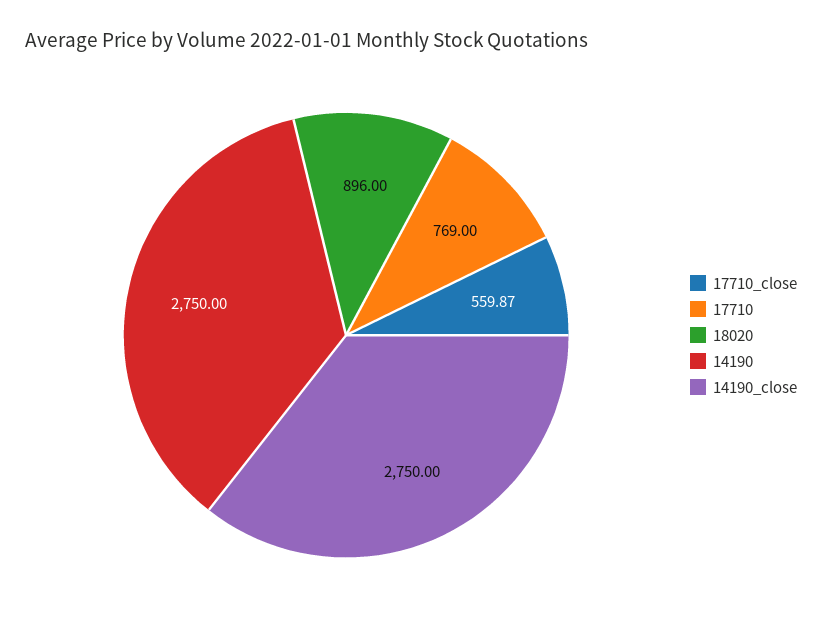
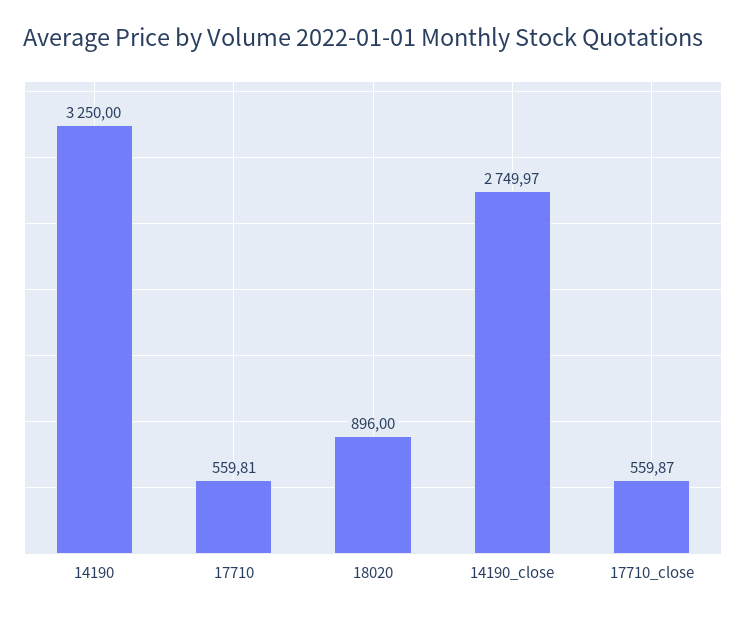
  {
    "17710_close": 559.87,
-   "17710": 769,
+   "17710": 559.81,
    "18020": 896,
-   "14190": 2750,
+   "14190": 3250,
-   "14190_close": 2750
+   "14190_close": 2749.97
  }

